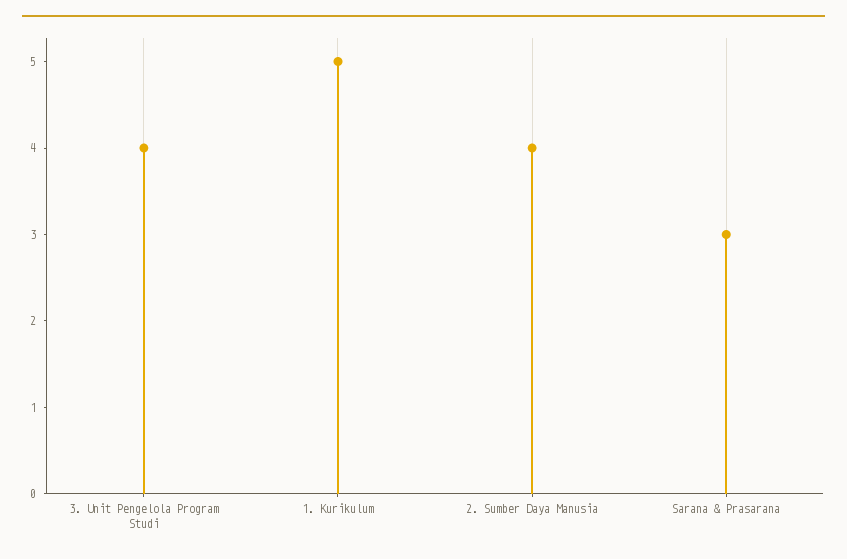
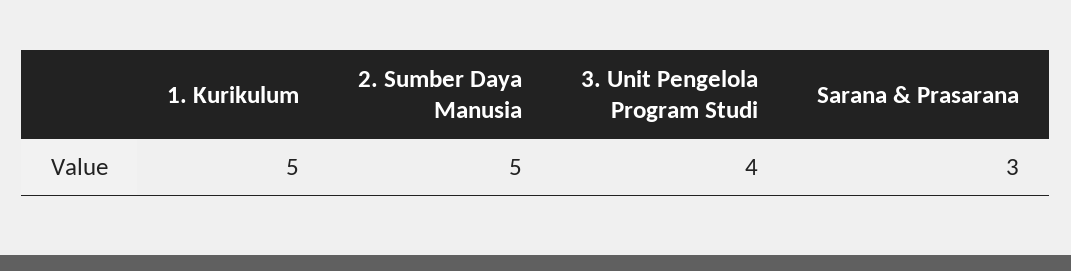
  {
    "3. Unit Pengelola Program Studi": 4,
    "1. Kurikulum": 5,
-   "2. Sumber Daya Manusia": 4,
+   "2. Sumber Daya Manusia": 5,
    "Sarana & Prasarana": 3
  }

